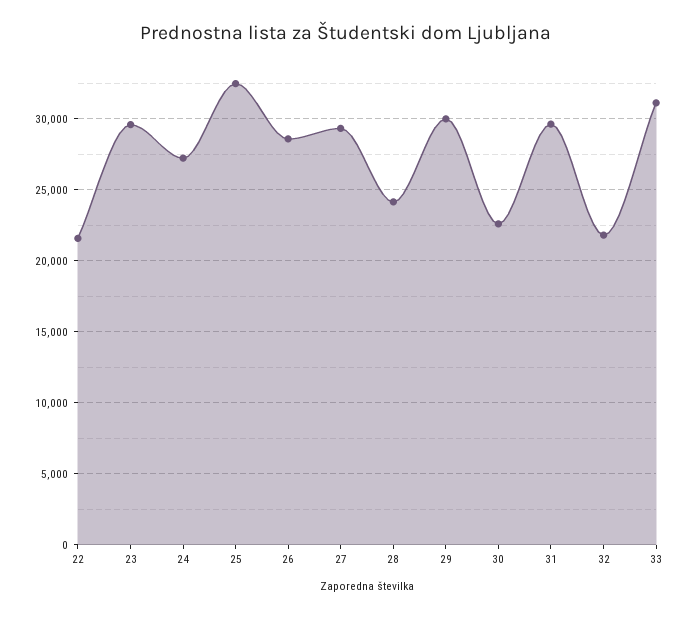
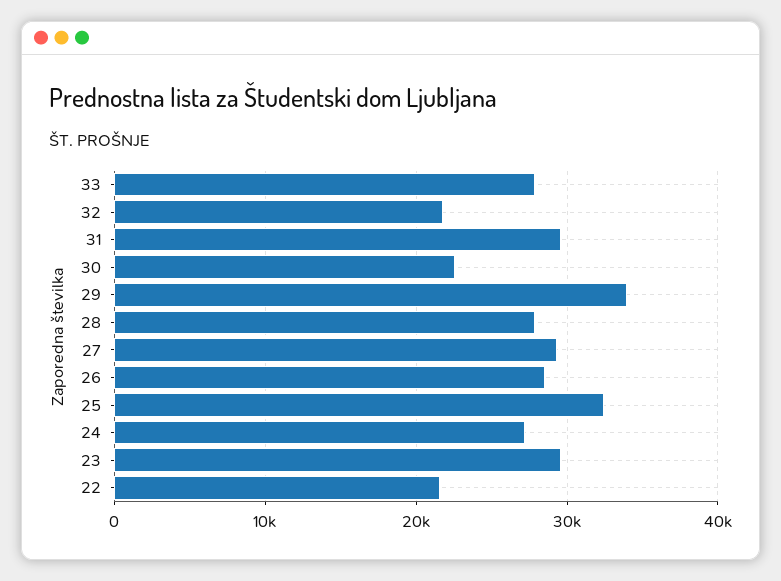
  {
    "22": 21500,
    "23": 29500,
    "24": 27000,
    "25": 32500,
    "26": 28500,
    "27": 29500,
-   "28": 24000,
+   "28": 28000,
-   "29": 30000,
+   "29": 34000,
    "30": 22500,
    "31": 29500,
    "32": 22000,
-   "33": 31000
+   "33": 28000
  }

